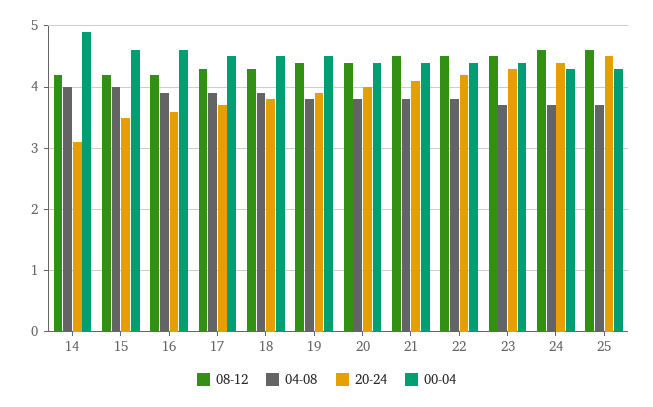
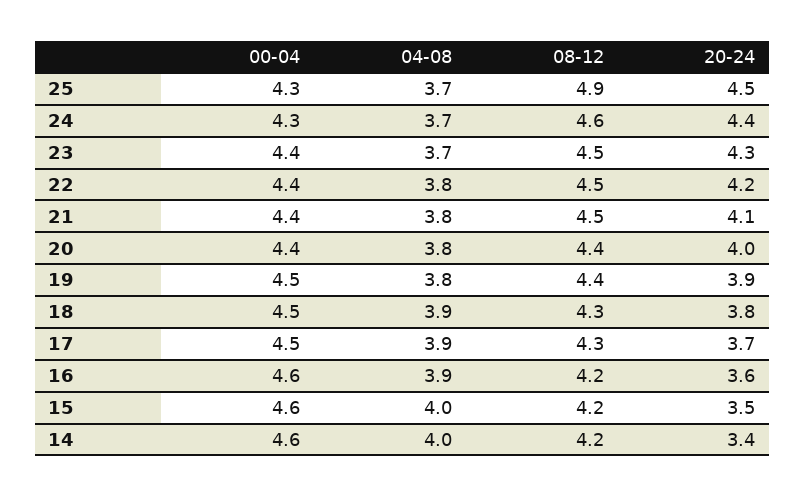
  {
    "08-12": {
      "14": 4.2,
      "15": 4.2,
      "16": 4.2,
      "17": 4.3,
      "18": 4.3,
      "19": 4.4,
      "20": 4.4,
      "21": 4.5,
      "22": 4.5,
      "23": 4.5,
      "24": 4.6,
-     "25": 4.6
+     "25": 4.9
    },
    "04-08": {
      "14": 4,
      "15": 4,
      "16": 3.9,
      "17": 3.9,
      "18": 3.9,
      "19": 3.8,
      "20": 3.8,
      "21": 3.8,
      "22": 3.8,
      "23": 3.7,
      "24": 3.7,
      "25": 3.7
    },
    "20-24": {
-     "14": 3.1,
+     "14": 3.4,
      "15": 3.5,
      "16": 3.6,
      "17": 3.7,
      "18": 3.8,
      "19": 3.9,
      "20": 4,
      "21": 4.1,
      "22": 4.2,
      "23": 4.3,
      "24": 4.4,
      "25": 4.5
    },
    "00-04": {
-     "14": 4.9,
+     "14": 4.6,
      "15": 4.6,
      "16": 4.6,
      "17": 4.5,
      "18": 4.5,
      "19": 4.5,
      "20": 4.4,
      "21": 4.4,
      "22": 4.4,
      "23": 4.4,
      "24": 4.3,
      "25": 4.3
    }
  }

